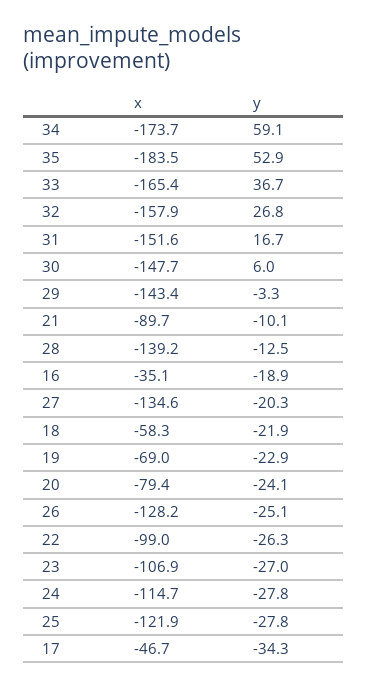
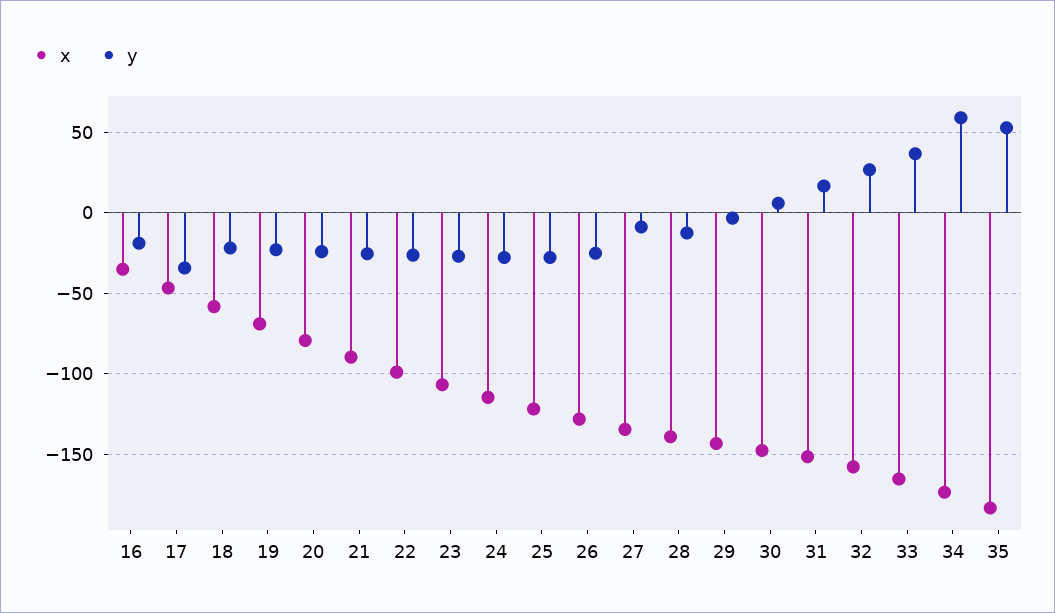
  {
    "x": {
      "34": -173.7,
      "35": -183.5,
      "33": -165.4,
      "32": -157.9,
      "31": -151.6,
      "30": -147.7,
      "29": -143.4,
      "21": -89.7,
      "28": -139.2,
      "16": -35.1,
      "27": -134.6,
      "18": -58.3,
      "19": -69,
      "20": -79.4,
      "26": -128.2,
      "22": -99,
      "23": -106.9,
      "24": -114.7,
      "25": -121.9,
      "17": -46.7
    },
    "y": {
      "34": 59.1,
      "35": 52.9,
      "33": 36.7,
      "32": 26.8,
      "31": 16.7,
      "30": 6,
      "29": -3.3,
-     "21": -10.1,
+     "21": -25,
      "28": -12.5,
      "16": -18.9,
-     "27": -20.3,
+     "27": -10,
      "18": -21.9,
      "19": -22.9,
      "20": -24.1,
      "26": -25.1,
      "22": -26.3,
      "23": -27,
      "24": -27.8,
      "25": -27.8,
      "17": -34.3
    }
  }

